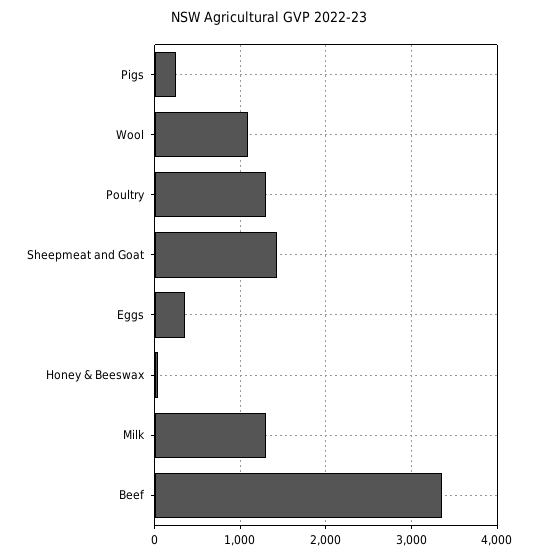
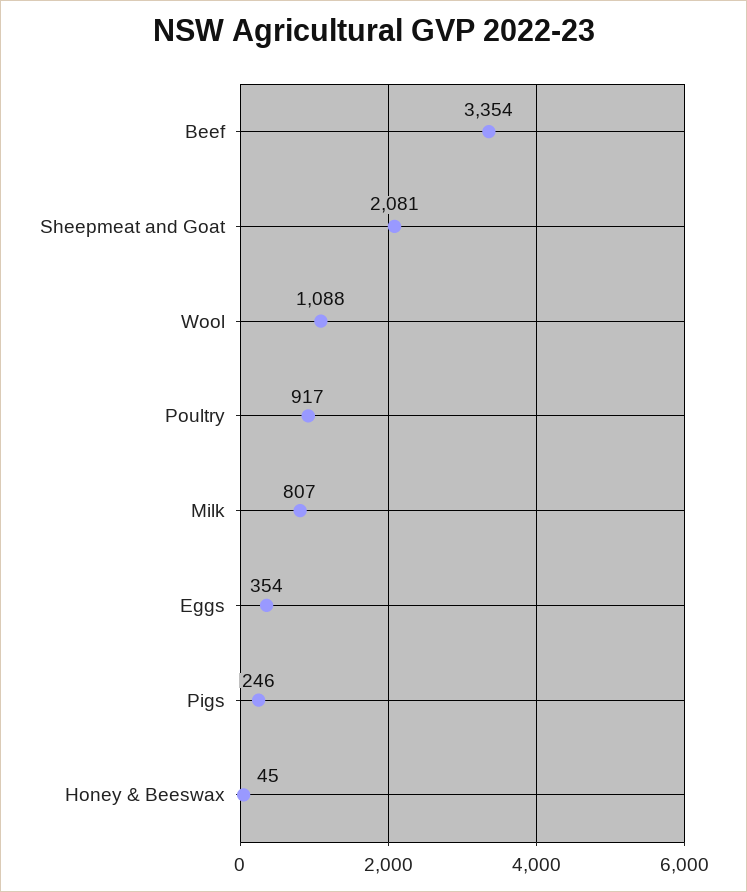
  {
    "Pigs": 246,
    "Wool": 1088,
-   "Poultry": 1300,
+   "Poultry": 917,
-   "Sheepmeat and Goat": 1400,
+   "Sheepmeat and Goat": 2081,
    "Eggs": 354,
    "Honey & Beeswax": 45,
-   "Milk": 1300,
+   "Milk": 807,
    "Beef": 3354
  }

